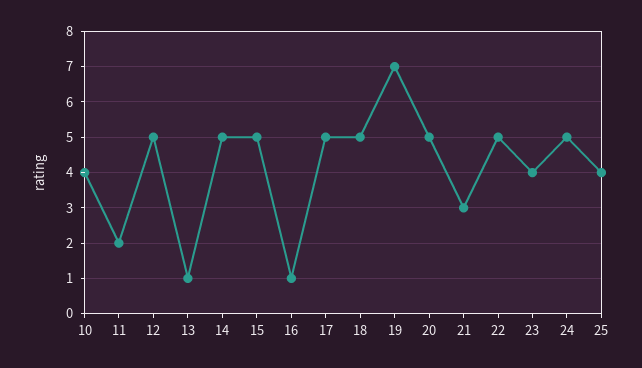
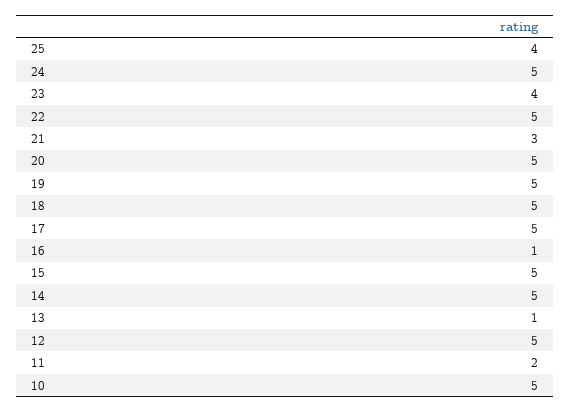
  {
-   "10": 4,
+   "10": 5,
    "11": 2,
    "12": 5,
    "13": 1,
    "14": 5,
    "15": 5,
    "16": 1,
    "17": 5,
    "18": 5,
-   "19": 7,
+   "19": 5,
    "20": 5,
    "21": 3,
    "22": 5,
    "23": 4,
    "24": 5,
    "25": 4
  }

